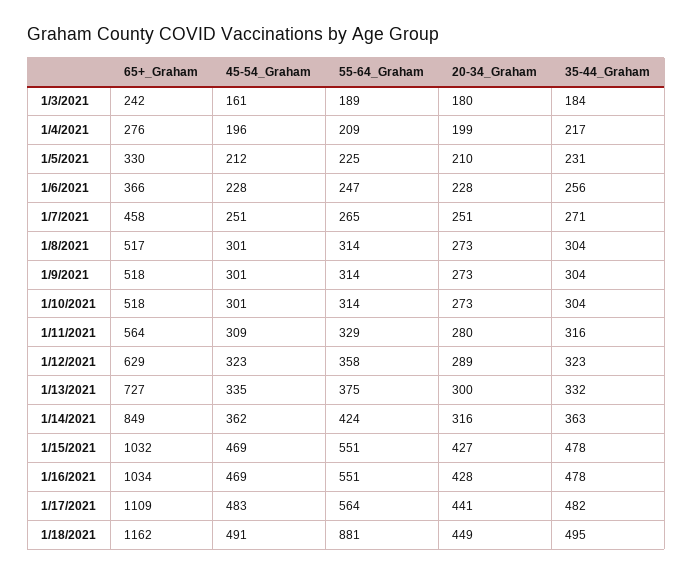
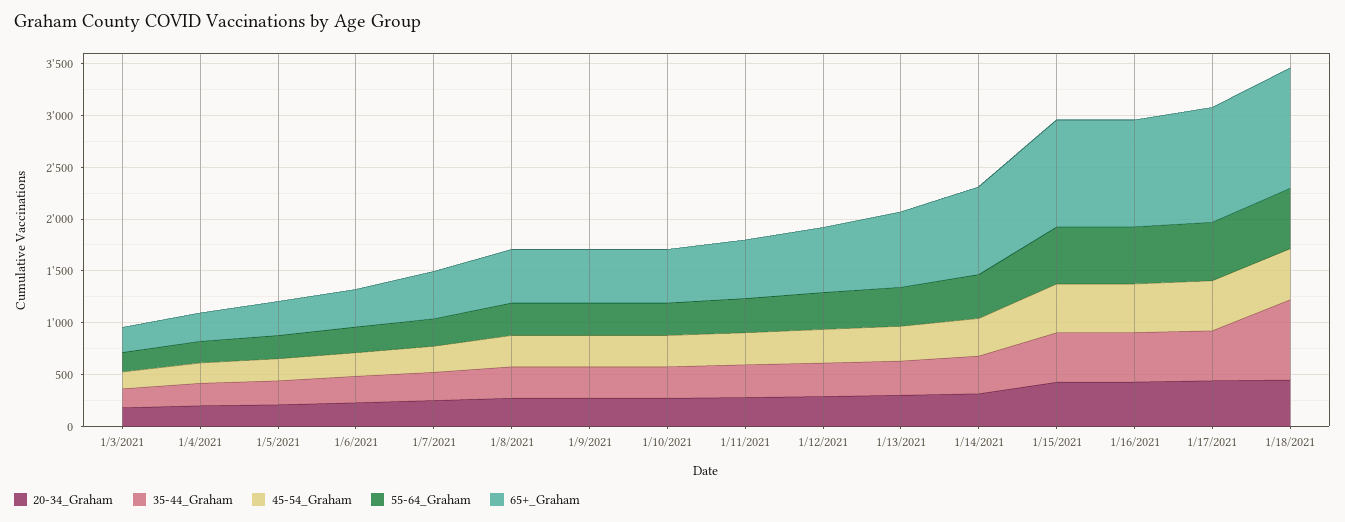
  {
    "65+_Graham": {
      "1/3/2021": 242,
      "1/4/2021": 276,
      "1/5/2021": 330,
      "1/6/2021": 366,
      "1/7/2021": 458,
      "1/8/2021": 517,
      "1/9/2021": 518,
      "1/10/2021": 518,
      "1/11/2021": 564,
      "1/12/2021": 629,
      "1/13/2021": 727,
      "1/14/2021": 849,
      "1/15/2021": 1032,
      "1/16/2021": 1034,
      "1/17/2021": 1109,
      "1/18/2021": 1162
    },
    "45-54_Graham": {
      "1/3/2021": 161,
      "1/4/2021": 196,
      "1/5/2021": 212,
      "1/6/2021": 228,
      "1/7/2021": 251,
      "1/8/2021": 301,
      "1/9/2021": 301,
      "1/10/2021": 301,
      "1/11/2021": 309,
      "1/12/2021": 323,
      "1/13/2021": 335,
      "1/14/2021": 362,
      "1/15/2021": 469,
      "1/16/2021": 469,
      "1/17/2021": 483,
      "1/18/2021": 491
    },
    "55-64_Graham": {
      "1/3/2021": 189,
      "1/4/2021": 209,
      "1/5/2021": 225,
      "1/6/2021": 247,
      "1/7/2021": 265,
      "1/8/2021": 314,
      "1/9/2021": 314,
      "1/10/2021": 314,
      "1/11/2021": 329,
      "1/12/2021": 358,
      "1/13/2021": 375,
      "1/14/2021": 424,
      "1/15/2021": 551,
      "1/16/2021": 551,
      "1/17/2021": 564,
-     "1/18/2021": 881
+     "1/18/2021": 600
    },
    "20-34_Graham": {
      "1/3/2021": 180,
      "1/4/2021": 199,
      "1/5/2021": 210,
      "1/6/2021": 228,
      "1/7/2021": 251,
      "1/8/2021": 273,
      "1/9/2021": 273,
      "1/10/2021": 273,
      "1/11/2021": 280,
      "1/12/2021": 289,
      "1/13/2021": 300,
      "1/14/2021": 316,
      "1/15/2021": 427,
      "1/16/2021": 428,
      "1/17/2021": 441,
      "1/18/2021": 449
    },
    "35-44_Graham": {
      "1/3/2021": 184,
      "1/4/2021": 217,
      "1/5/2021": 231,
      "1/6/2021": 256,
      "1/7/2021": 271,
      "1/8/2021": 304,
      "1/9/2021": 304,
      "1/10/2021": 304,
      "1/11/2021": 316,
      "1/12/2021": 323,
      "1/13/2021": 332,
      "1/14/2021": 363,
      "1/15/2021": 478,
      "1/16/2021": 478,
      "1/17/2021": 482,
-     "1/18/2021": 495
+     "1/18/2021": 800
    }
  }

